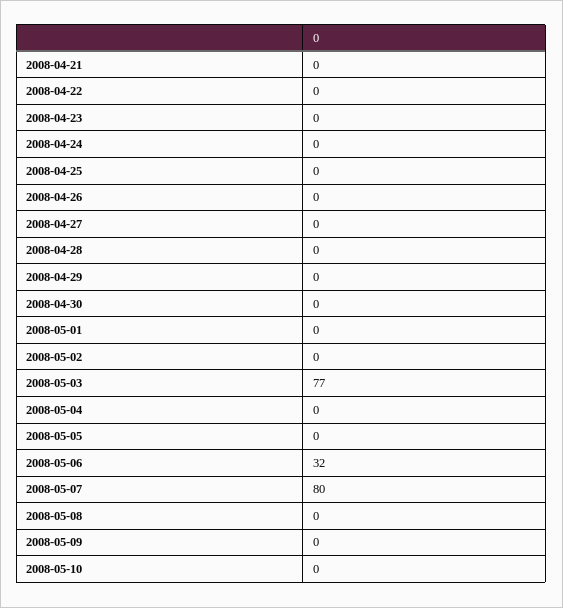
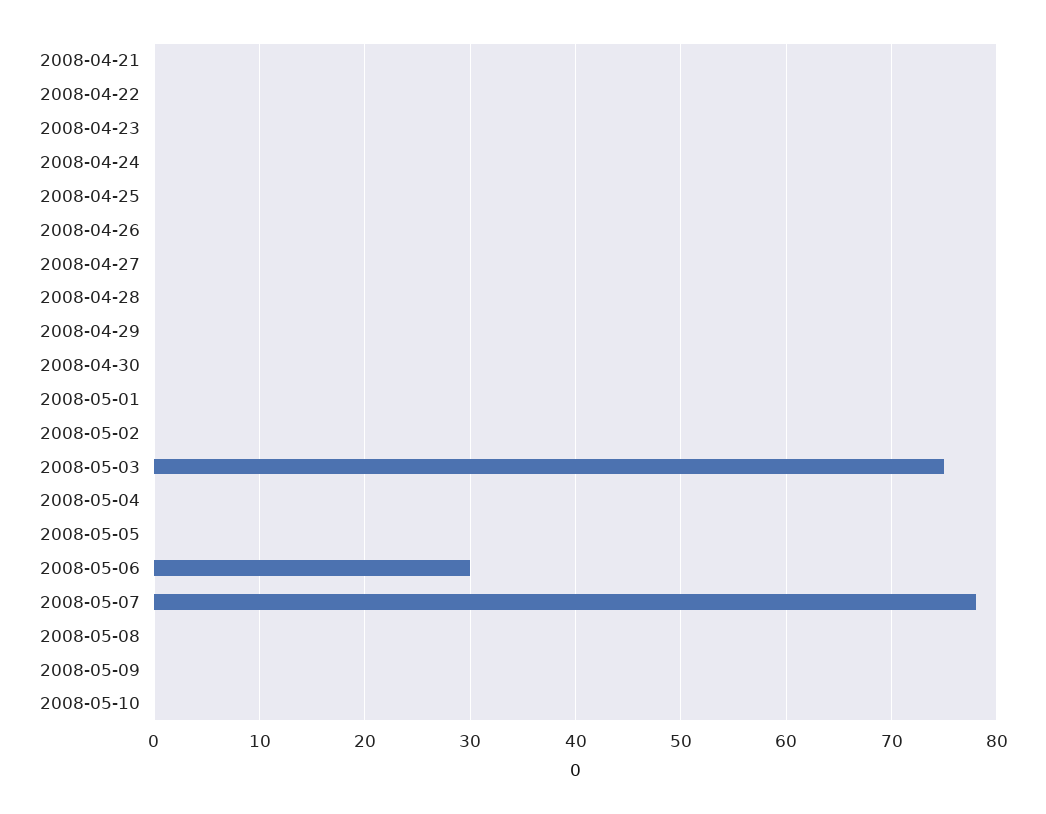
  {
    "2008-04-21": 0,
    "2008-04-22": 0,
    "2008-04-23": 0,
    "2008-04-24": 0,
    "2008-04-25": 0,
    "2008-04-26": 0,
    "2008-04-27": 0,
    "2008-04-28": 0,
    "2008-04-29": 0,
    "2008-04-30": 0,
    "2008-05-01": 0,
    "2008-05-02": 0,
-   "2008-05-03": 77,
+   "2008-05-03": 75,
    "2008-05-04": 0,
    "2008-05-05": 0,
-   "2008-05-06": 32,
+   "2008-05-06": 30,
-   "2008-05-07": 80,
+   "2008-05-07": 78,
    "2008-05-08": 0,
    "2008-05-09": 0,
    "2008-05-10": 0
  }

